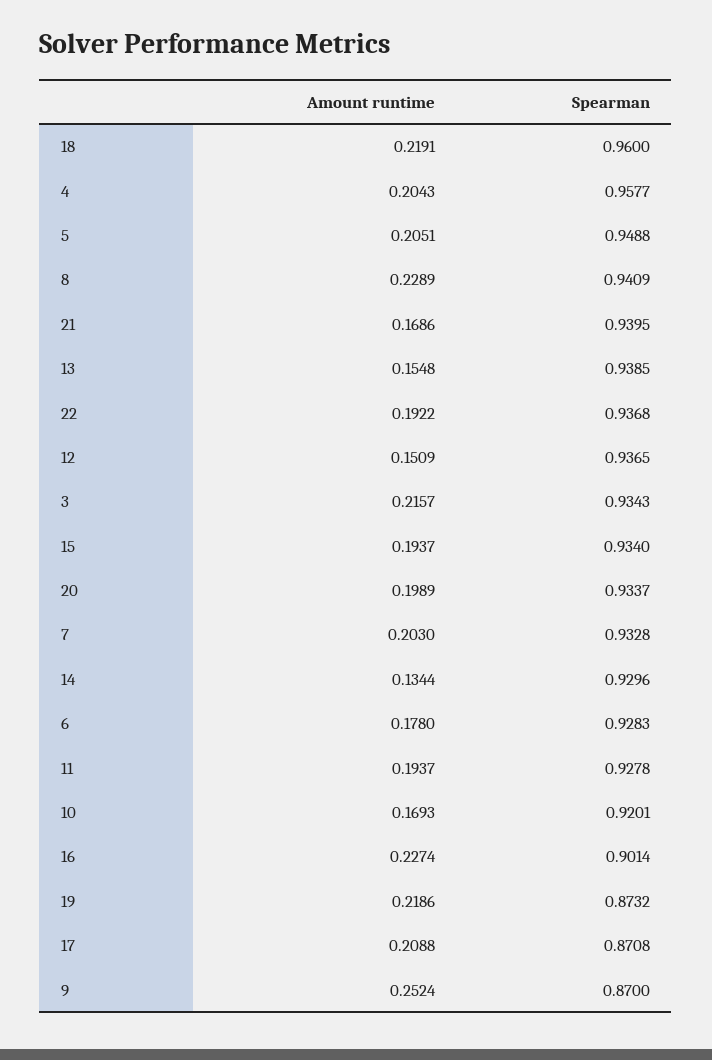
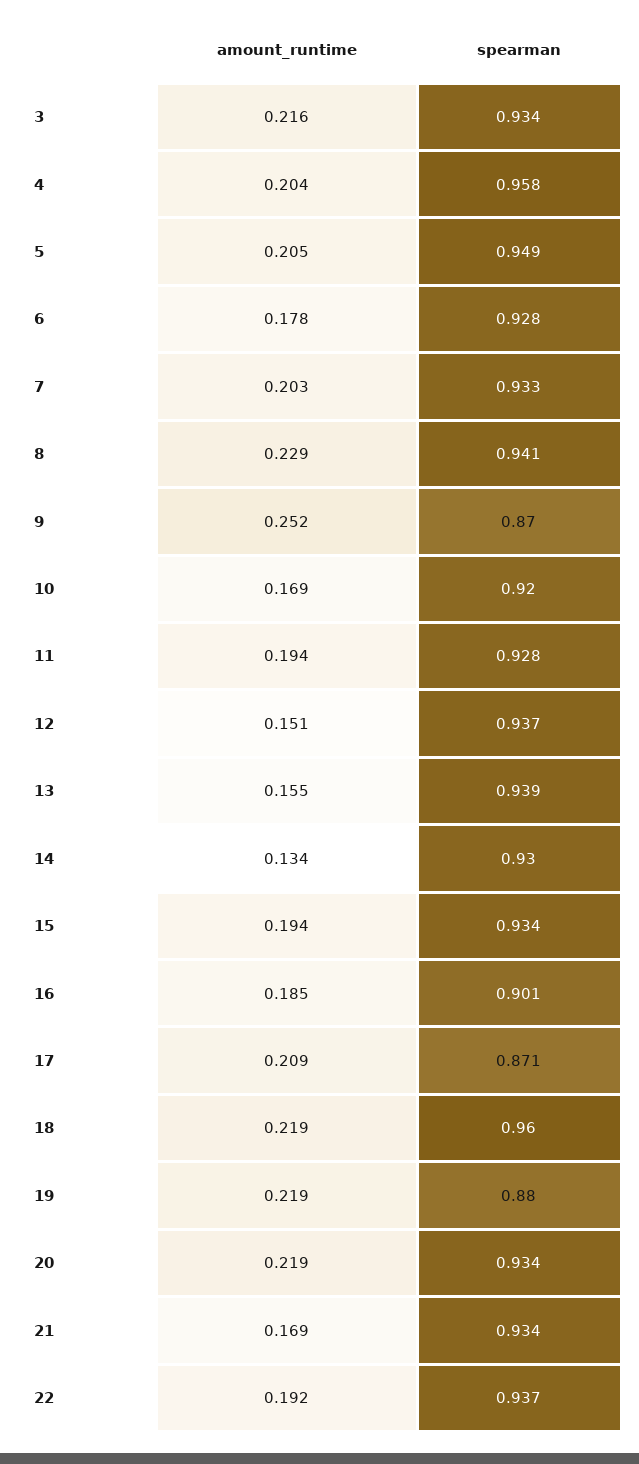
  {
    "Amount runtime": {
      "18": 0.2191,
      "4": 0.2043,
      "5": 0.2051,
      "8": 0.2289,
      "21": 0.1686,
      "13": 0.1548,
      "22": 0.1922,
      "12": 0.1509,
      "3": 0.2157,
      "15": 0.1937,
-     "20": 0.1989,
+     "20": 0.219,
      "7": 0.203,
      "14": 0.1344,
      "6": 0.178,
      "11": 0.1937,
      "10": 0.1693,
-     "16": 0.2274,
+     "16": 0.185,
      "19": 0.2186,
      "17": 0.2088,
      "9": 0.2524
    },
    "Spearman": {
      "18": 0.96,
      "4": 0.9577,
      "5": 0.9488,
      "8": 0.9409,
-     "21": 0.9395,
+     "21": 0.934,
      "13": 0.9385,
      "22": 0.9368,
      "12": 0.9365,
      "3": 0.9343,
      "15": 0.934,
      "20": 0.9337,
      "7": 0.9328,
      "14": 0.9296,
      "6": 0.9283,
      "11": 0.9278,
      "10": 0.9201,
      "16": 0.9014,
-     "19": 0.8732,
+     "19": 0.88,
      "17": 0.8708,
      "9": 0.87
    }
  }

